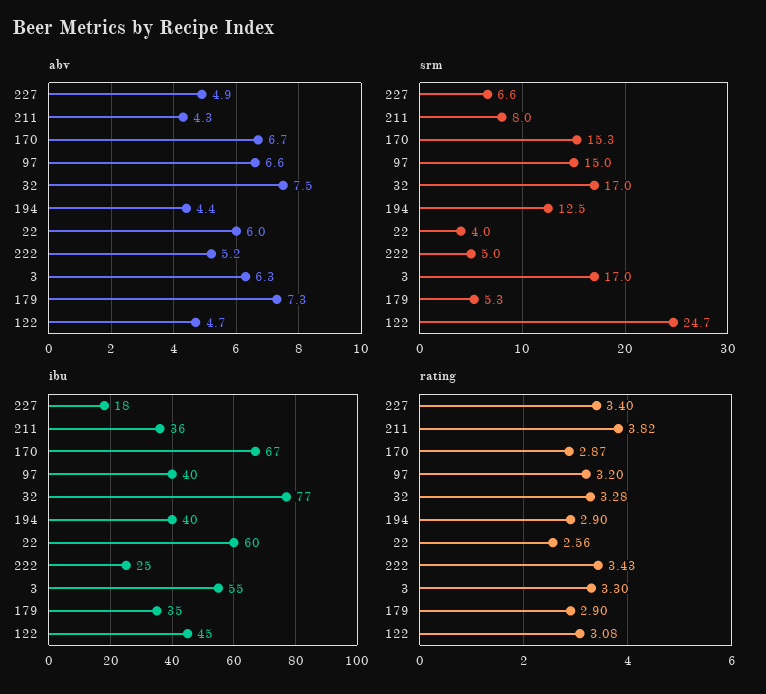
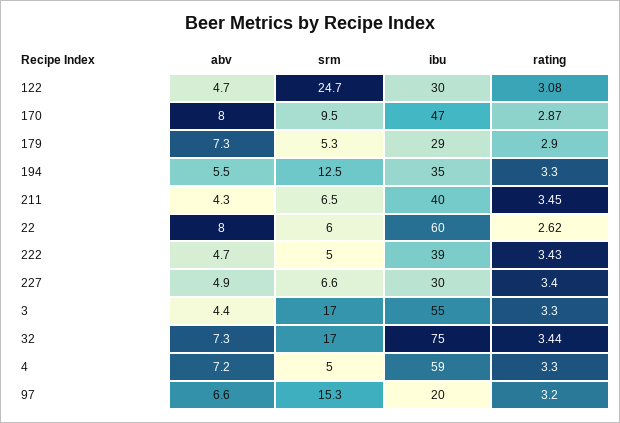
  {
    "abv": {
      "227": 4.9,
      "211": 4.3,
-     "170": 6.7,
+     "170": 8,
      "97": 6.6,
-     "32": 7.5,
+     "32": 7.3,
-     "194": 4.4,
+     "194": 5.5,
-     "22": 6,
+     "22": 8,
-     "222": 5.2,
+     "222": 4.7,
-     "3": 6.3,
+     "3": 4.4,
      "179": 7.3,
-     "122": 4.7
+     "122": 4.7,
+     "4": 7.2
    },
    "srm": {
      "227": 6.6,
-     "211": 8,
+     "211": 6.5,
-     "170": 15.3,
+     "170": 9.5,
-     "97": 15,
+     "97": 15.3,
      "32": 17,
      "194": 12.5,
-     "22": 4,
+     "22": 6,
      "222": 5,
      "3": 17,
      "179": 5.3,
-     "122": 24.7
+     "122": 24.7,
+     "4": 5
    },
    "ibu": {
-     "227": 18,
+     "227": 30,
-     "211": 36,
+     "211": 40,
-     "170": 67,
+     "170": 47,
-     "97": 40,
+     "97": 20,
-     "32": 77,
+     "32": 75,
-     "194": 40,
+     "194": 35,
      "22": 60,
-     "222": 25,
+     "222": 39,
      "3": 55,
-     "179": 35,
+     "179": 29,
-     "122": 45
+     "122": 30,
+     "4": 59
    },
    "rating": {
      "227": 3.4,
-     "211": 3.82,
+     "211": 3.45,
      "170": 2.87,
      "97": 3.2,
-     "32": 3.28,
+     "32": 3.44,
-     "194": 2.9,
+     "194": 3.3,
-     "22": 2.56,
+     "22": 2.62,
      "222": 3.43,
      "3": 3.3,
      "179": 2.9,
-     "122": 3.08
+     "122": 3.08,
+     "4": 3.3
    }
  }

